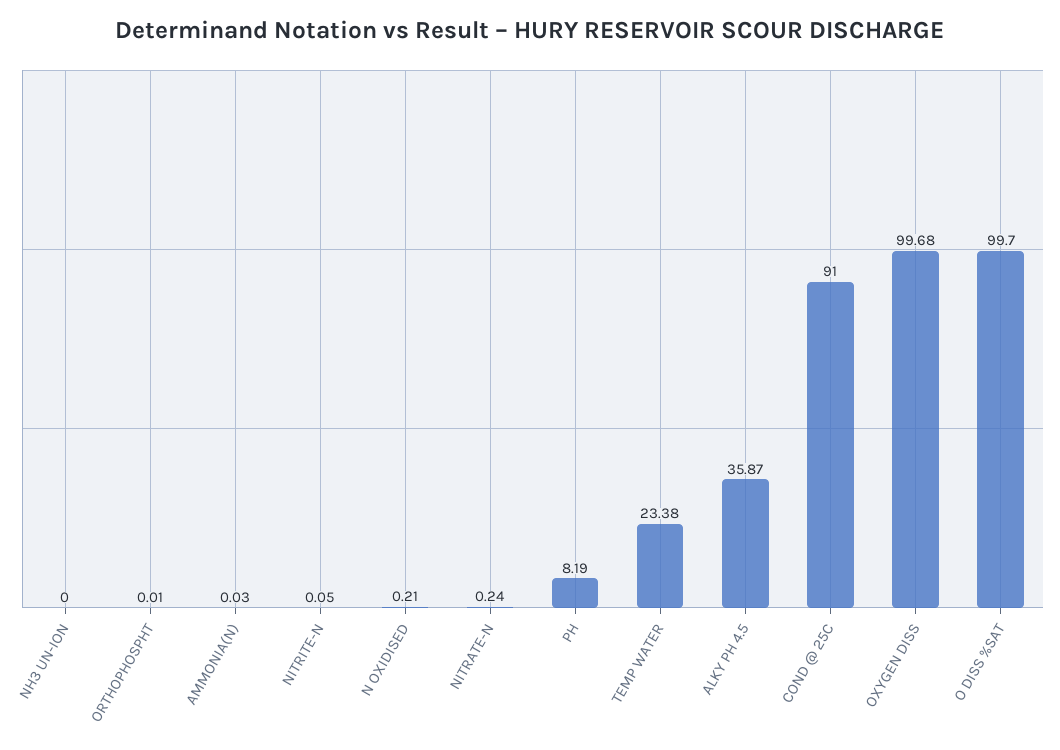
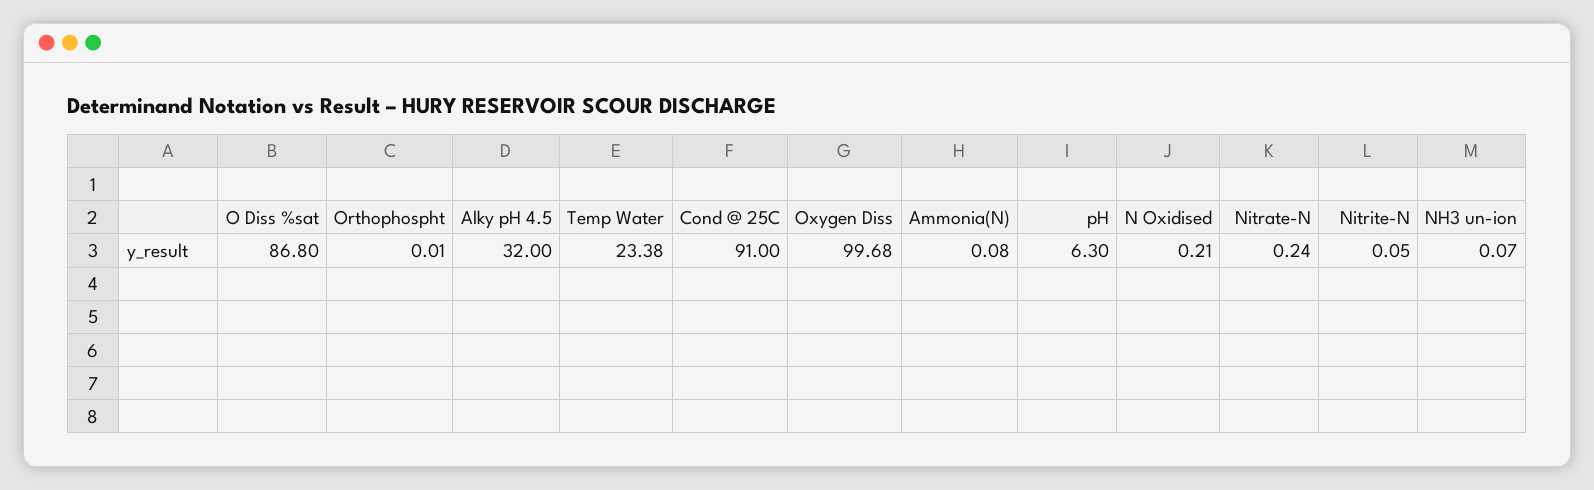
  {
-   "NH3 UN-ION": 0,
+   "NH3 UN-ION": 0.07,
    "ORTHOPHOSPHT": 0.01,
-   "AMMONIA(N)": 0.03,
+   "AMMONIA(N)": 0.08,
    "NITRITE-N": 0.05,
    "N OXIDISED": 0.21,
    "NITRATE-N": 0.24,
-   "PH": 8.19,
+   "PH": 6.3,
    "TEMP WATER": 23.38,
-   "ALKY PH 4.5": 35.87,
+   "ALKY PH 4.5": 32,
    "COND @ 25C": 91,
    "OXYGEN DISS": 99.68,
-   "O DISS %SAT": 99.7
+   "O DISS %SAT": 86.8
  }

